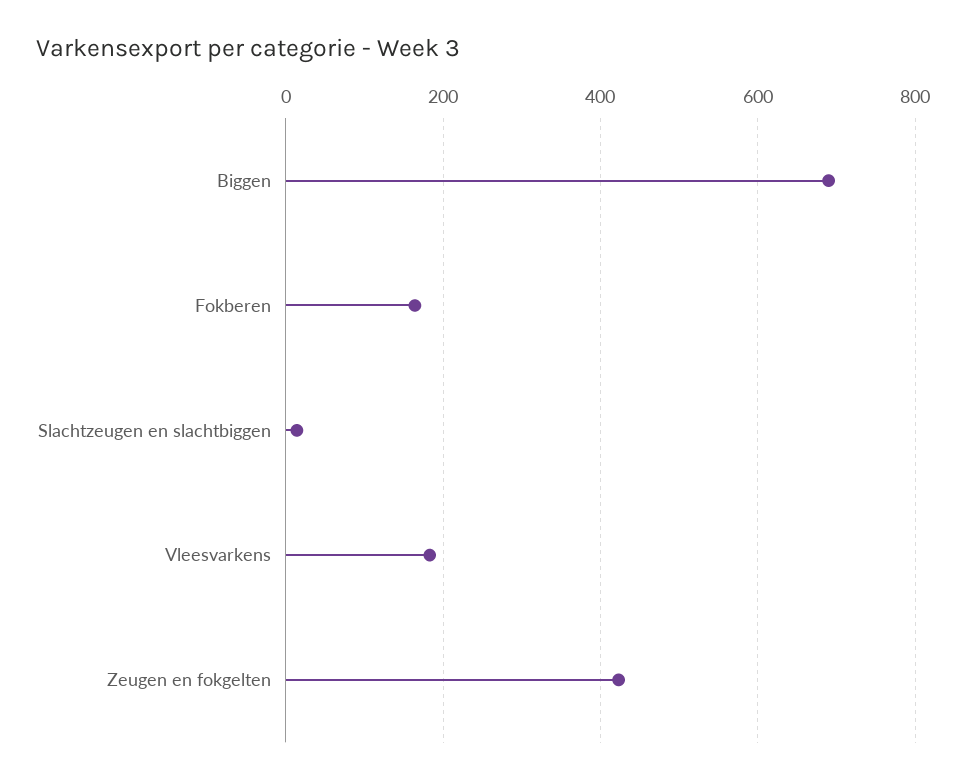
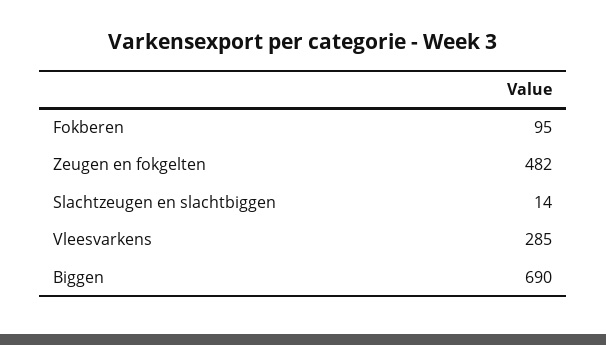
  {
    "Biggen": 690,
-   "Fokberen": 160,
+   "Fokberen": 95,
    "Slachtzeugen en slachtbiggen": 14,
-   "Vleesvarkens": 180,
+   "Vleesvarkens": 285,
-   "Zeugen en fokgelten": 420
+   "Zeugen en fokgelten": 482
  }

